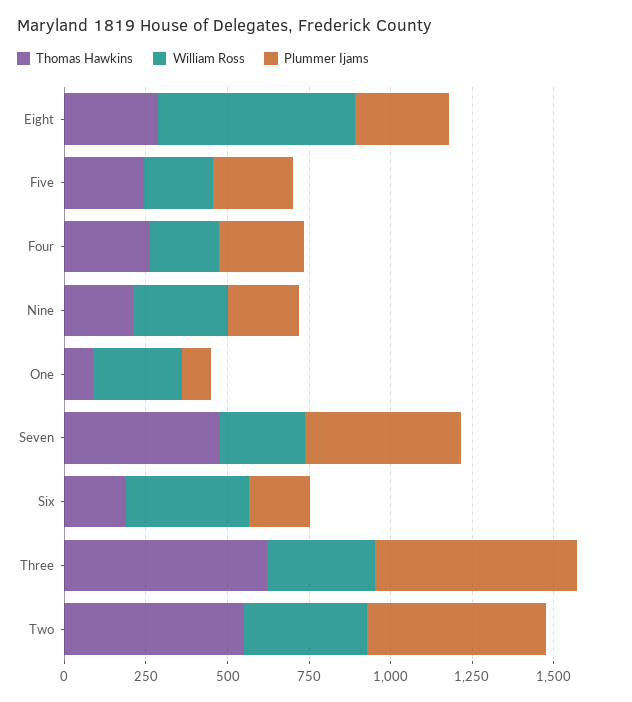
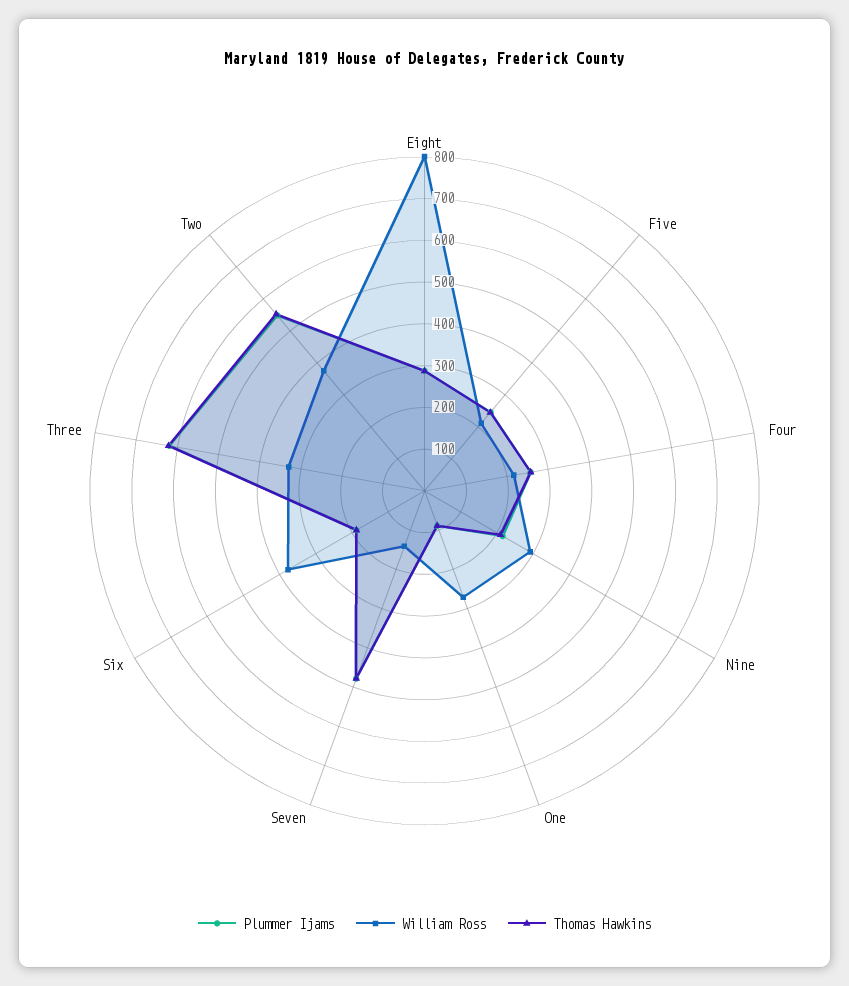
  {
    "Thomas Hawkins": {
      "Eight": 280,
      "Five": 240,
      "Four": 260,
      "Nine": 220,
      "One": 80,
      "Seven": 480,
      "Six": 180,
      "Three": 620,
      "Two": 560
    },
    "William Ross": {
-     "Eight": 600,
+     "Eight": 800,
      "Five": 220,
      "Four": 220,
      "Nine": 300,
      "One": 280,
-     "Seven": 250,
+     "Seven": 140,
      "Six": 380,
      "Three": 340,
      "Two": 380
    },
    "Plummer Ijams": {
      "Eight": 280,
      "Five": 240,
      "Four": 260,
      "Nine": 220,
      "One": 80,
      "Seven": 480,
      "Six": 180,
      "Three": 620,
      "Two": 540
    }
  }

